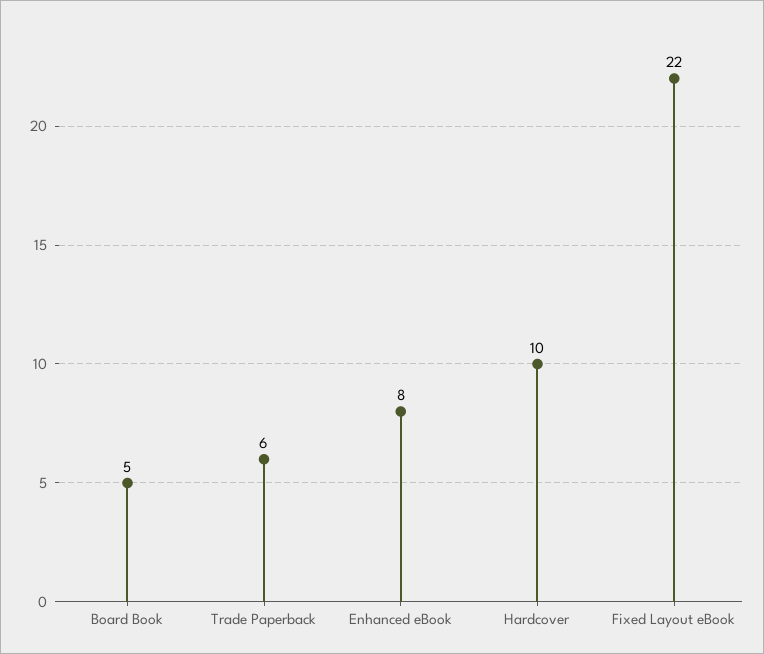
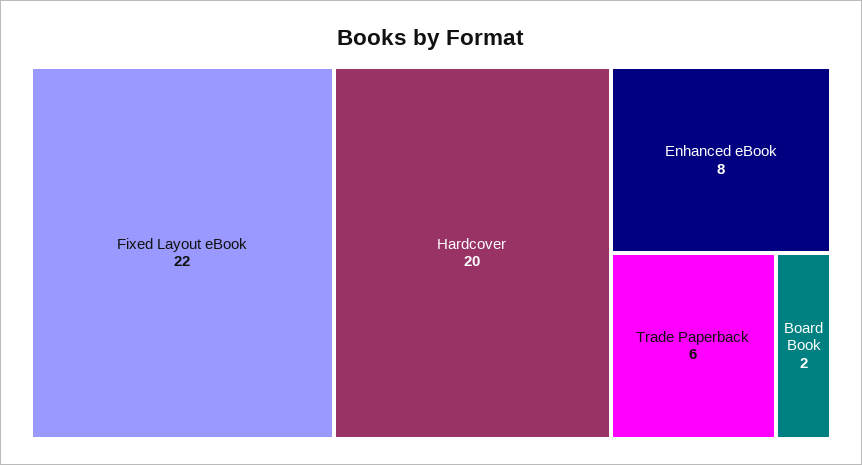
  {
-   "Board Book": 5,
+   "Board Book": 2,
    "Trade Paperback": 6,
    "Enhanced eBook": 8,
-   "Hardcover": 10,
+   "Hardcover": 20,
    "Fixed Layout eBook": 22
  }

